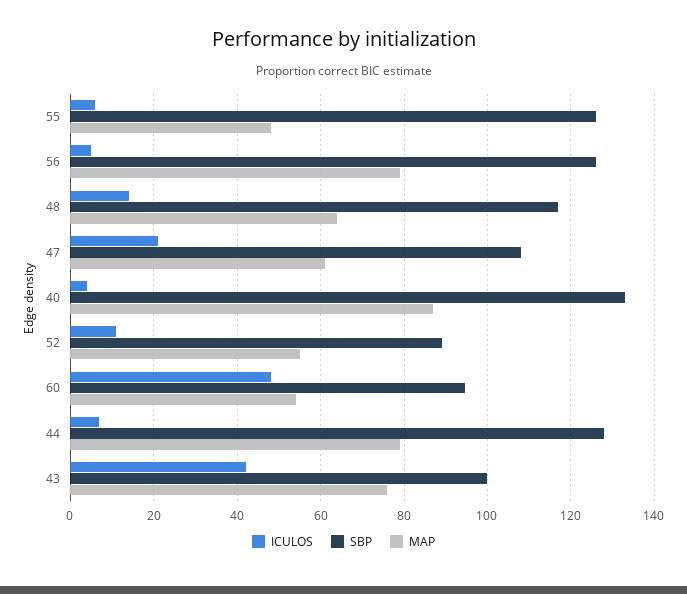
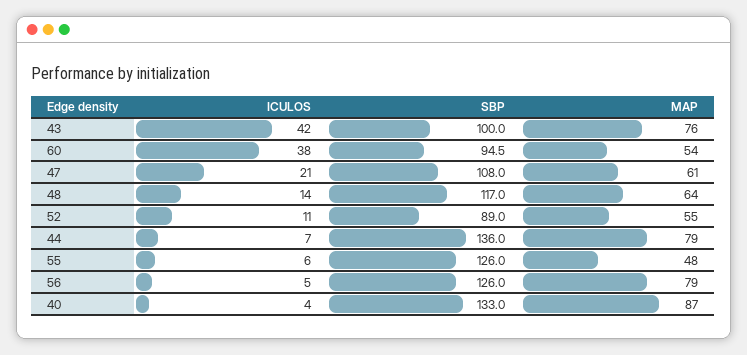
  {
    "ICULOS": {
      "55": 6,
      "56": 5,
      "48": 14,
      "47": 21,
      "40": 4,
      "52": 11,
-     "60": 48,
+     "60": 38,
      "44": 7,
      "43": 42
    },
    "SBP": {
      "55": 126,
      "56": 126,
      "48": 117,
      "47": 108,
      "40": 133,
      "52": 89,
      "60": 94.5,
-     "44": 128,
+     "44": 136,
      "43": 100
    },
    "MAP": {
      "55": 48,
      "56": 79,
      "48": 64,
      "47": 61,
      "40": 87,
      "52": 55,
      "60": 54,
      "44": 79,
      "43": 76
    }
  }

